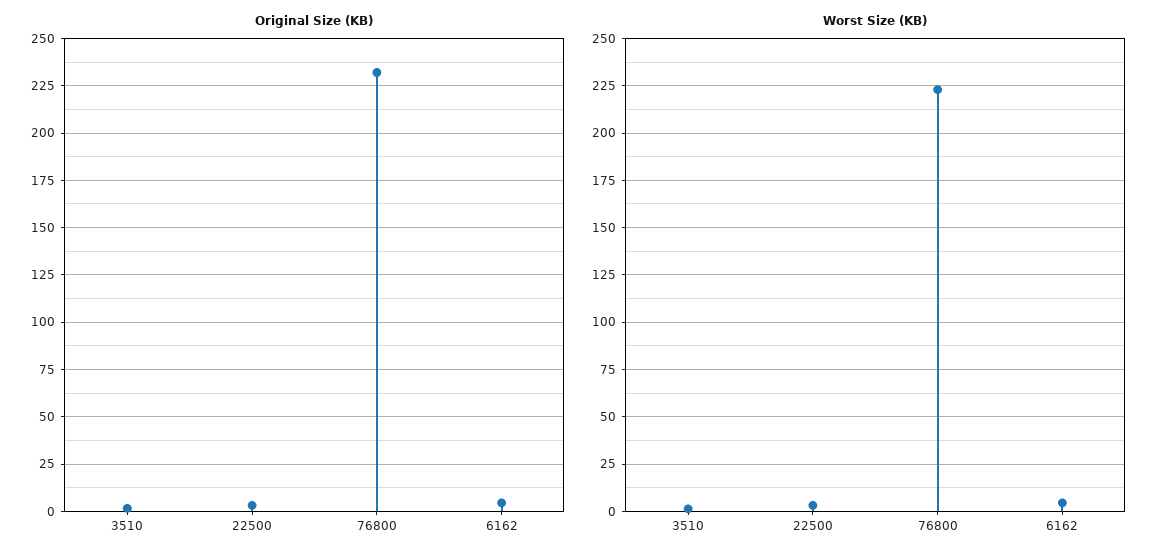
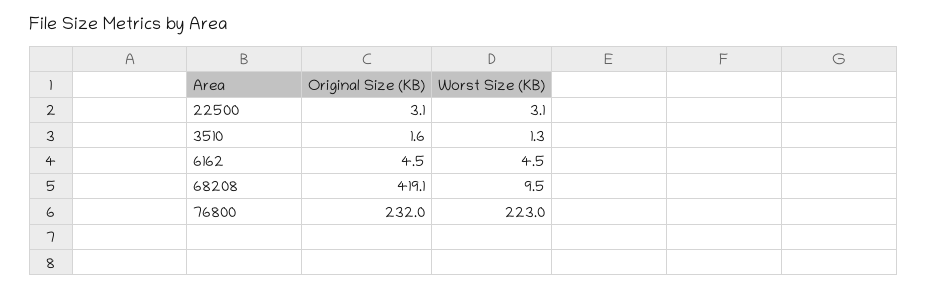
  {
    "Original Size (KB)": {
      "3510": 1.6,
      "22500": 3.1,
      "76800": 232,
-     "6162": 4.5
+     "6162": 4.5,
+     "68208": 419.1
    },
    "Worst Size (KB)": {
      "3510": 1.3,
      "22500": 3.1,
      "76800": 223,
-     "6162": 4.5
+     "6162": 4.5,
+     "68208": 9.5
    }
  }

